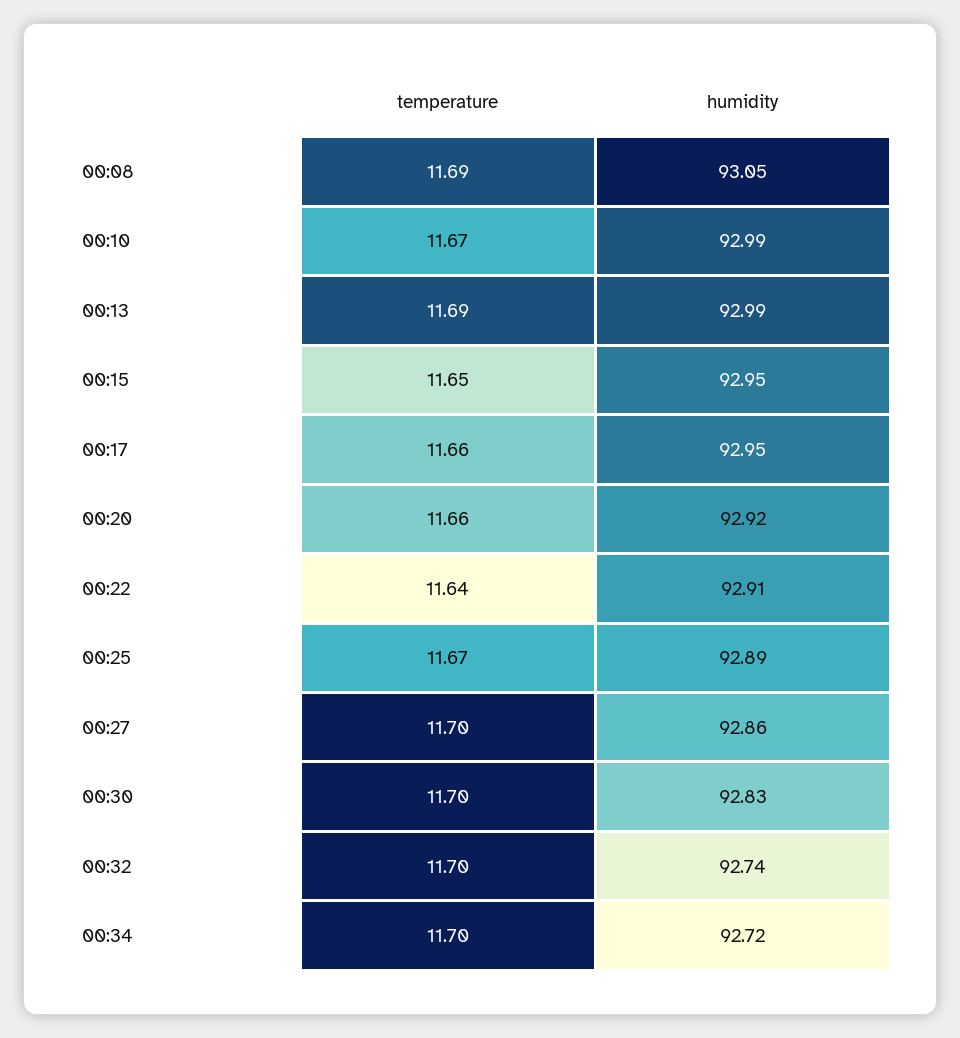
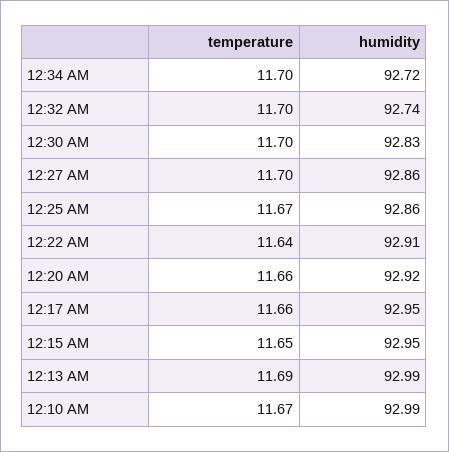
  {
    "temperature": {
-     "00:08": 11.69,
      "00:10": 11.67,
      "00:13": 11.69,
      "00:15": 11.65,
      "00:17": 11.66,
      "00:20": 11.66,
      "00:22": 11.64,
      "00:25": 11.67,
      "00:27": 11.7,
      "00:30": 11.7,
      "00:32": 11.7,
      "00:34": 11.7
    },
    "humidity": {
-     "00:08": 93.05,
      "00:10": 92.99,
      "00:13": 92.99,
      "00:15": 92.95,
      "00:17": 92.95,
      "00:20": 92.92,
      "00:22": 92.91,
-     "00:25": 92.89,
+     "00:25": 92.86,
      "00:27": 92.86,
      "00:30": 92.83,
      "00:32": 92.74,
      "00:34": 92.72
    }
  }

